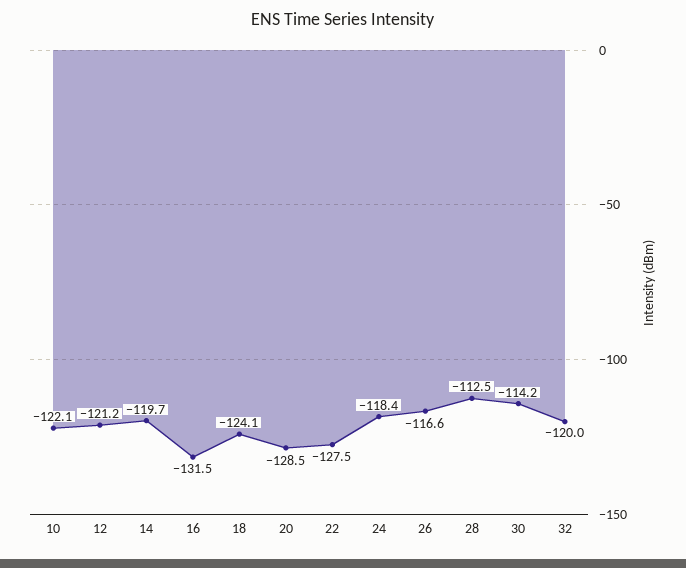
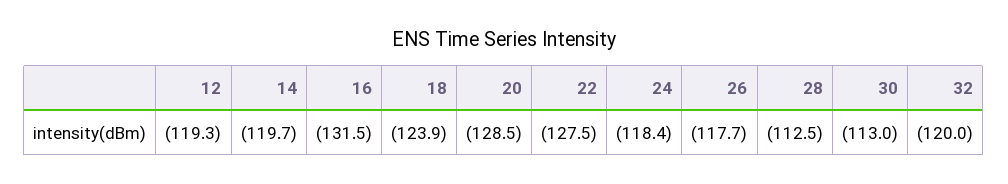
  {
-   "10": -122.1,
-   "12": -121.2,
+   "12": -119.3,
    "14": -119.7,
    "16": -131.5,
-   "18": -124.1,
+   "18": -123.9,
    "20": -128.5,
    "22": -127.5,
    "24": -118.4,
-   "26": -116.6,
+   "26": -117.7,
    "28": -112.5,
-   "30": -114.2,
+   "30": -113,
    "32": -120
  }

